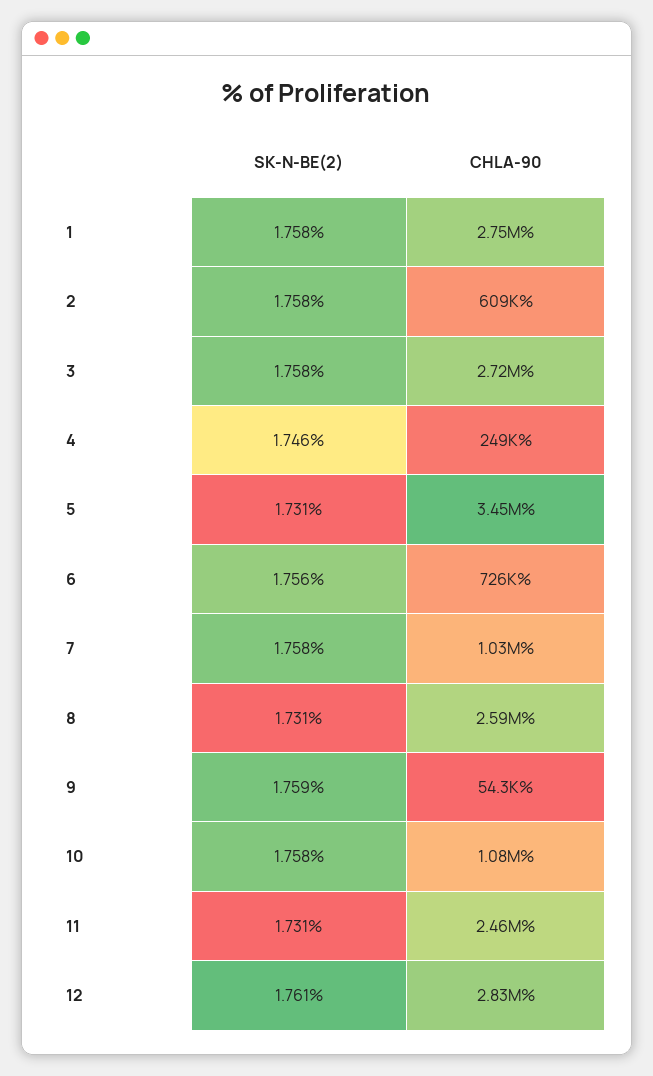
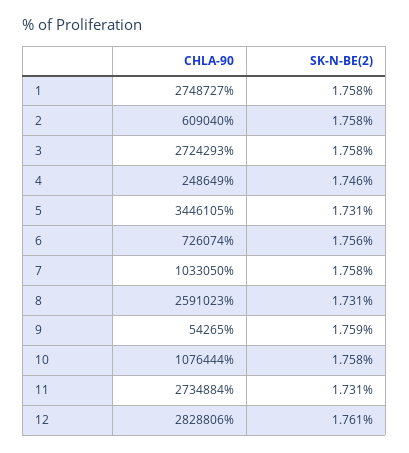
  {
    "SK-N-BE(2)": {
      "1": 1.758,
      "2": 1.758,
      "3": 1.758,
      "4": 1.746,
      "5": 1.731,
      "6": 1.756,
      "7": 1.758,
      "8": 1.731,
      "9": 1.759,
      "10": 1.758,
      "11": 1.731,
      "12": 1.761
    },
    "CHLA-90": {
      "1": 2748727,
      "2": 609040,
      "3": 2724293,
      "4": 248649,
      "5": 3446105,
      "6": 726074,
      "7": 1033050,
      "8": 2591023,
      "9": 54265,
      "10": 1076444,
-     "11": 2460000,
+     "11": 2734884,
      "12": 2828806
    }
  }

